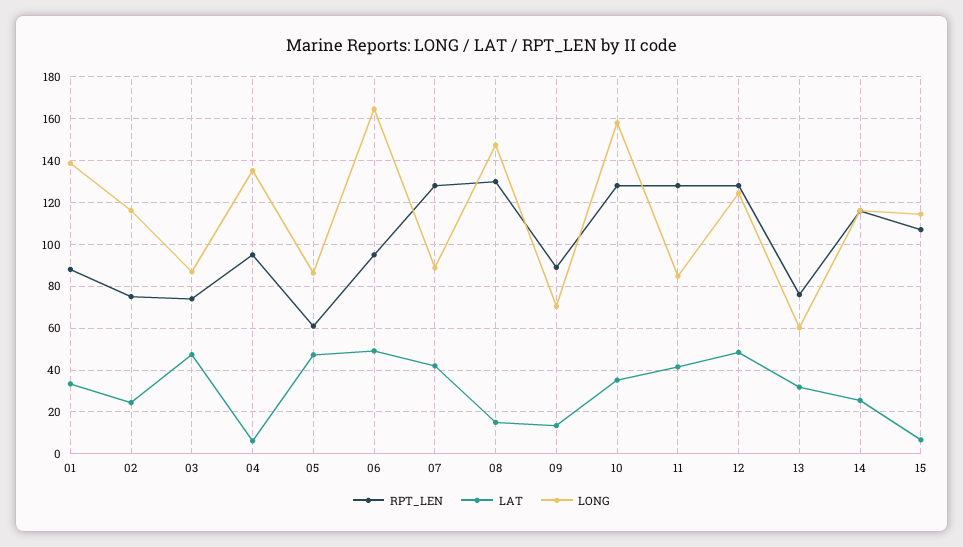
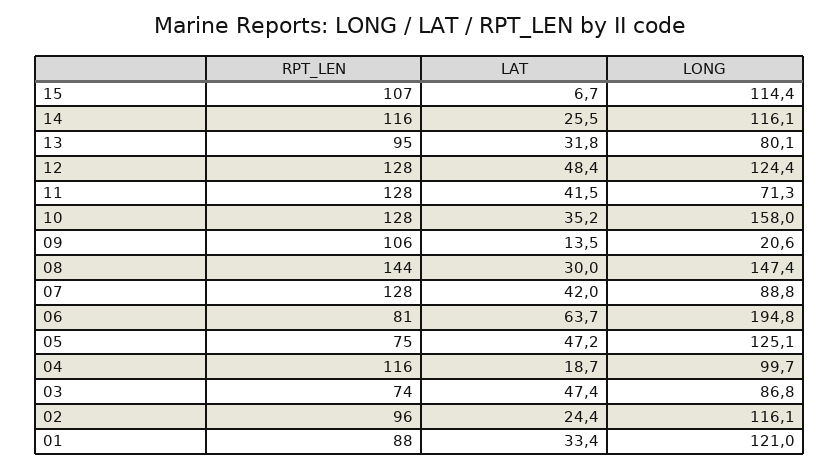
  {
    "RPT_LEN": {
      "01": 88,
-     "02": 75,
+     "02": 96,
      "03": 74,
-     "04": 95,
+     "04": 116,
-     "05": 60,
+     "05": 75,
-     "06": 95,
+     "06": 81,
      "07": 128,
-     "08": 130,
+     "08": 144,
-     "09": 90,
+     "09": 106,
      "10": 128,
      "11": 128,
      "12": 128,
-     "13": 75,
+     "13": 95,
      "14": 116,
      "15": 107
    },
    "LAT": {
      "01": 33.4,
      "02": 24.4,
      "03": 47.4,
-     "04": 5,
+     "04": 18.7,
      "05": 47.2,
-     "06": 50,
+     "06": 63.7,
      "07": 42,
-     "08": 15,
+     "08": 30,
      "09": 13.5,
      "10": 35.2,
      "11": 41.5,
      "12": 48.4,
      "13": 31.8,
      "14": 25.5,
      "15": 6.7
    },
    "LONG": {
-     "01": 140,
+     "01": 121,
      "02": 116.1,
      "03": 86.8,
-     "04": 135,
+     "04": 99.7,
-     "05": 85,
+     "05": 125.1,
-     "06": 165,
+     "06": 194.8,
      "07": 88.8,
      "08": 147.4,
-     "09": 70,
+     "09": 20.6,
      "10": 158,
-     "11": 85,
+     "11": 71.3,
      "12": 124.4,
-     "13": 60,
+     "13": 80.1,
      "14": 116.1,
      "15": 114.4
    }
  }

